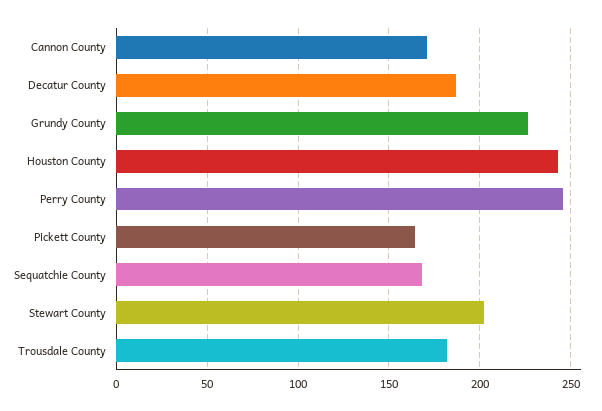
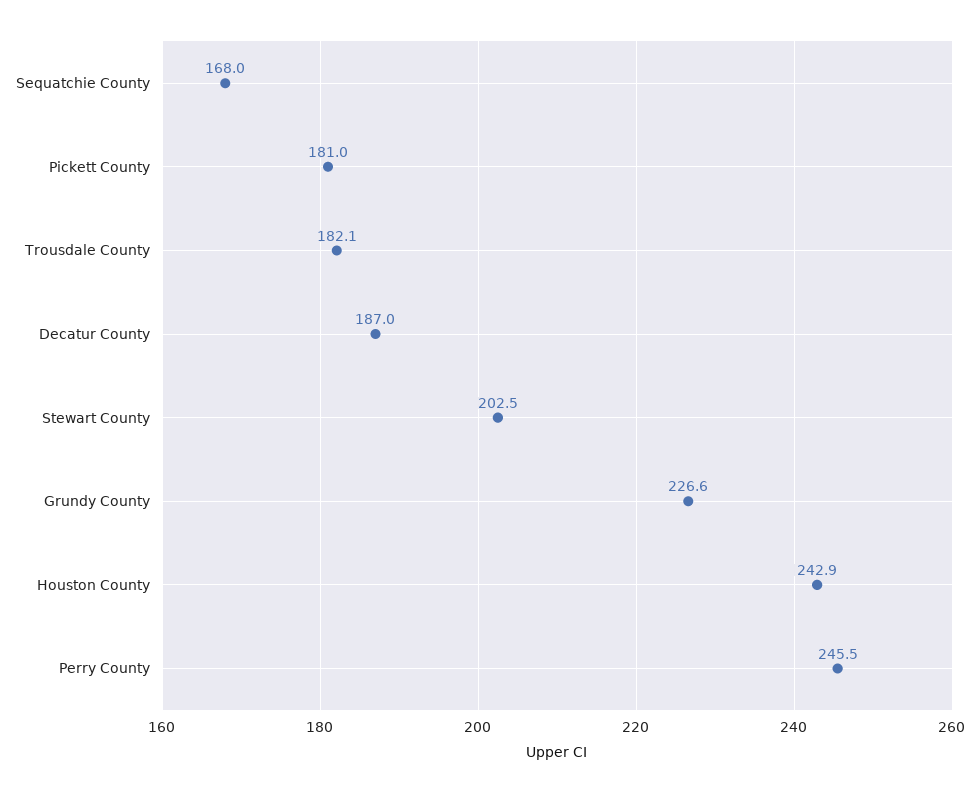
  {
-   "Cannon County": 170,
    "Decatur County": 187,
    "Grundy County": 226.6,
    "Houston County": 242.9,
    "Perry County": 245.5,
-   "Pickett County": 165,
+   "Pickett County": 181,
    "Sequatchie County": 168,
    "Stewart County": 202.5,
    "Trousdale County": 182.1
  }

